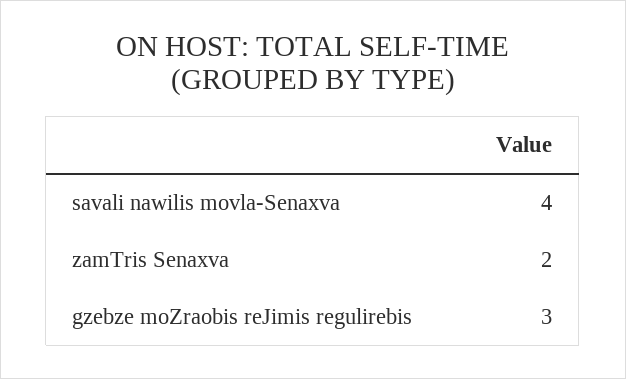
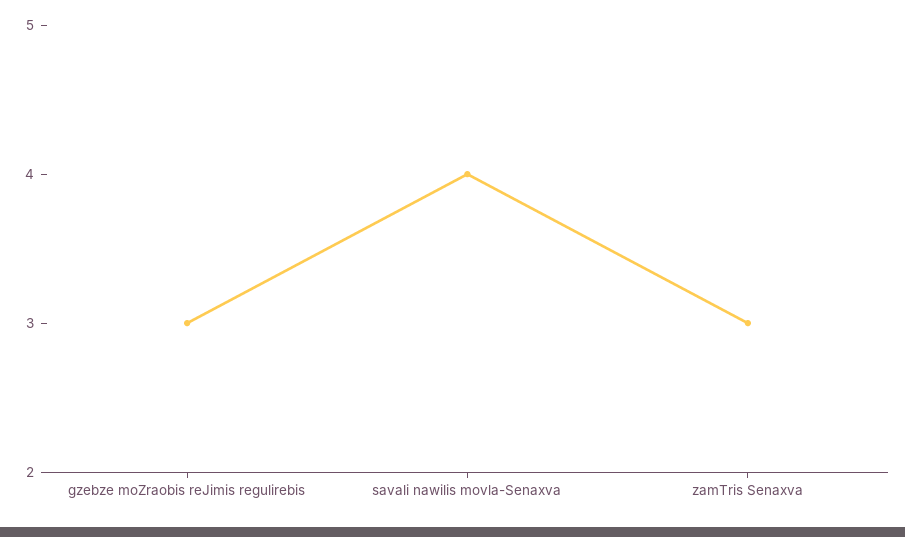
  {
    "savali nawilis movla-Senaxva": 4,
-   "zamTris Senaxva": 2,
+   "zamTris Senaxva": 3,
    "gzebze moZraobis reJimis regulirebis": 3
  }

